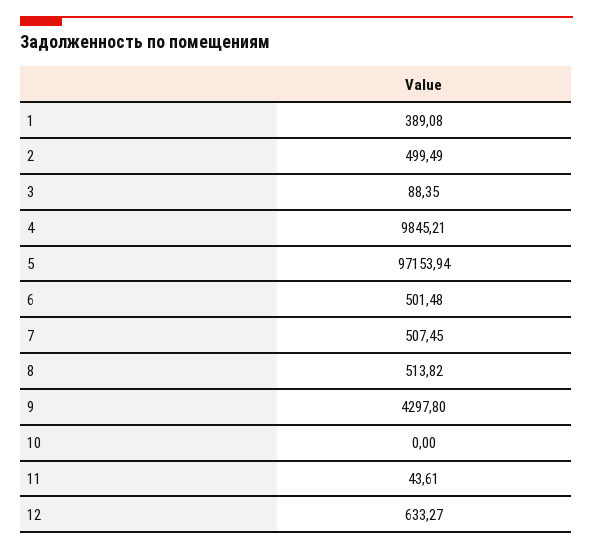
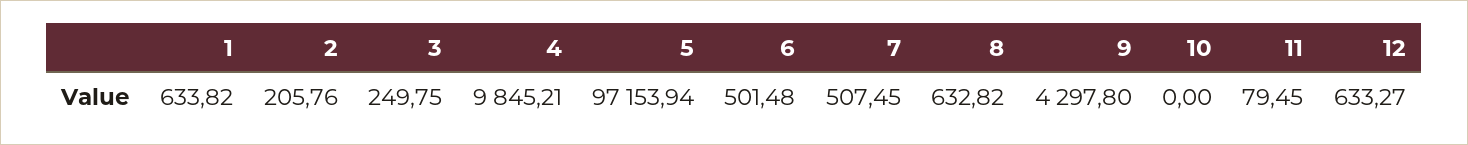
  {
-   "1": 389.08,
+   "1": 633.82,
-   "2": 499.49,
+   "2": 205.76,
-   "3": 88.35,
+   "3": 249.75,
    "4": 9845.21,
    "5": 97153.94,
    "6": 501.48,
    "7": 507.45,
-   "8": 513.82,
+   "8": 632.82,
    "9": 4297.8,
    "10": 0,
-   "11": 43.61,
+   "11": 79.45,
    "12": 633.27
  }

